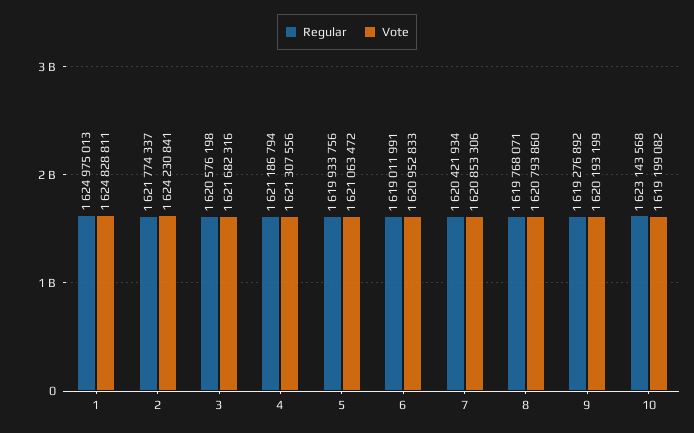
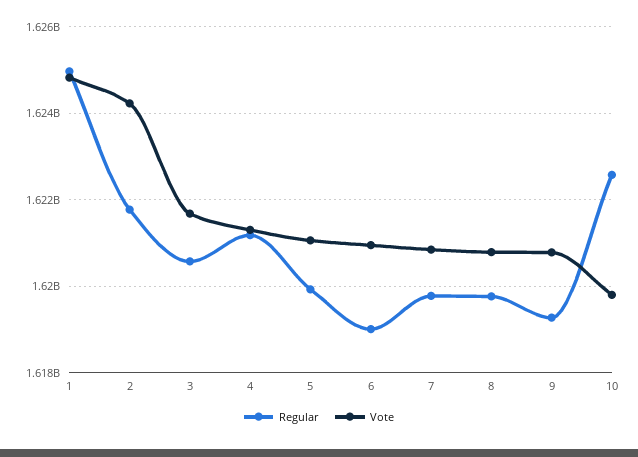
  {
    "Regular": {
      "1": 1624975013,
      "2": 1621774337,
      "3": 1620576198,
      "4": 1621186794,
      "5": 1619933756,
      "6": 1619011991,
-     "7": 1620421934,
+     "7": 1619800000,
      "8": 1619768071,
      "9": 1619276892,
-     "10": 1623143568
+     "10": 1622600000
    },
    "Vote": {
      "1": 1624828811,
      "2": 1624230841,
      "3": 1621682316,
      "4": 1621307556,
      "5": 1621063472,
      "6": 1620952833,
      "7": 1620853306,
      "8": 1620793860,
-     "9": 1620193199,
+     "9": 1620800000,
-     "10": 1619199082
+     "10": 1619800000
    }
  }

